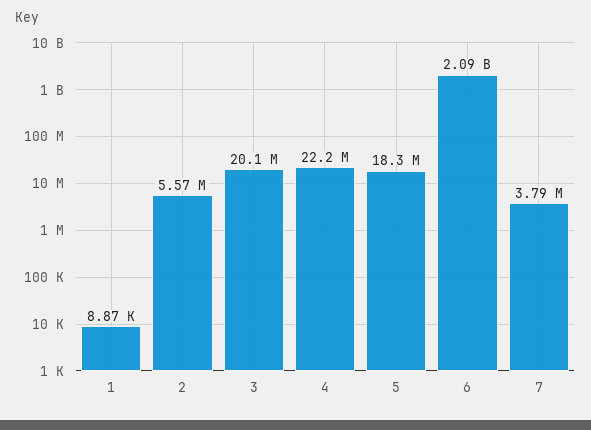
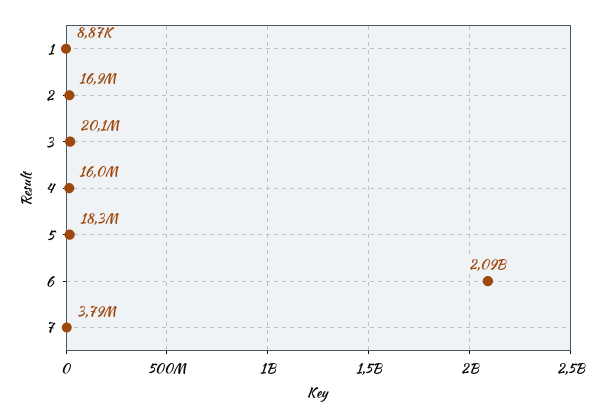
  {
    "1": 8870,
-   "2": 5570000,
+   "2": 16900000,
    "3": 20100000,
-   "4": 22200000,
+   "4": 16000000,
    "5": 18300000,
    "6": 2090000000,
    "7": 3790000
  }

